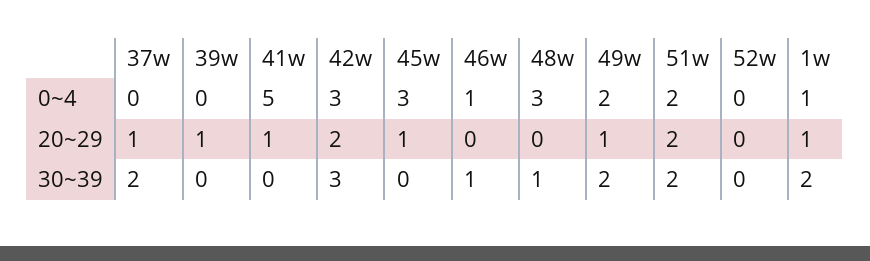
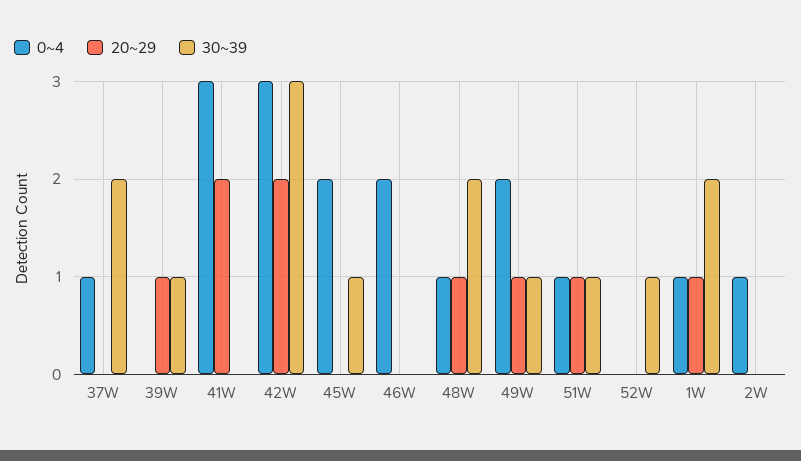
  {
    "0~4": {
-     "37w": 0,
+     "37w": 1,
      "39w": 0,
-     "41w": 5,
+     "41w": 3,
      "42w": 3,
-     "45w": 3,
+     "45w": 2,
-     "46w": 1,
+     "46w": 2,
-     "48w": 3,
+     "48w": 1,
      "49w": 2,
-     "51w": 2,
+     "51w": 1,
      "52w": 0,
-     "1w": 1
+     "1w": 1,
+     "2W": 1
    },
    "20~29": {
-     "37w": 1,
+     "37w": 0,
      "39w": 1,
-     "41w": 1,
+     "41w": 2,
      "42w": 2,
-     "45w": 1,
+     "45w": 0,
      "46w": 0,
-     "48w": 0,
+     "48w": 1,
      "49w": 1,
-     "51w": 2,
+     "51w": 1,
      "52w": 0,
-     "1w": 1
+     "1w": 1,
+     "2W": 0
    },
    "30~39": {
      "37w": 2,
-     "39w": 0,
+     "39w": 1,
      "41w": 0,
      "42w": 3,
-     "45w": 0,
+     "45w": 1,
-     "46w": 1,
+     "46w": 0,
-     "48w": 1,
+     "48w": 2,
-     "49w": 2,
+     "49w": 1,
-     "51w": 2,
+     "51w": 1,
-     "52w": 0,
+     "52w": 1,
-     "1w": 2
+     "1w": 2,
+     "2W": 0
    }
  }

